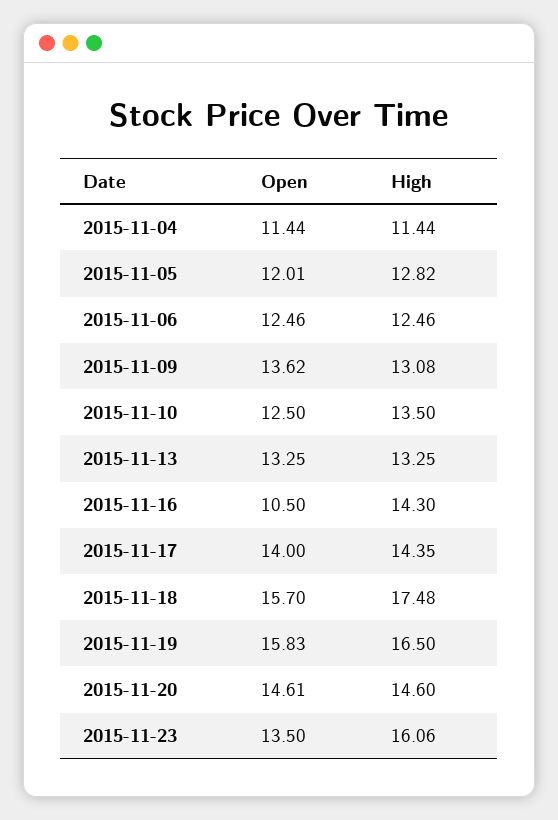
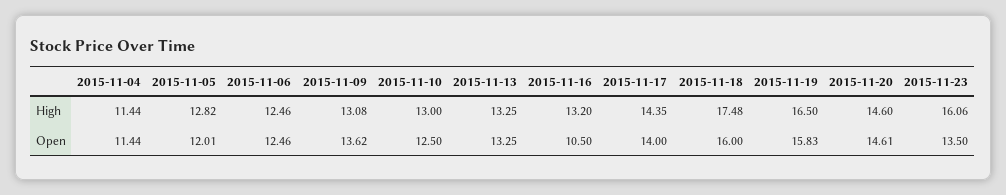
  {
    "Open": {
      "2015-11-04": 11.44,
      "2015-11-05": 12.01,
      "2015-11-06": 12.46,
      "2015-11-09": 13.62,
      "2015-11-10": 12.5,
      "2015-11-13": 13.25,
      "2015-11-16": 10.5,
      "2015-11-17": 14,
-     "2015-11-18": 15.7,
+     "2015-11-18": 16,
      "2015-11-19": 15.83,
      "2015-11-20": 14.61,
      "2015-11-23": 13.5
    },
    "High": {
      "2015-11-04": 11.44,
      "2015-11-05": 12.82,
      "2015-11-06": 12.46,
      "2015-11-09": 13.08,
-     "2015-11-10": 13.5,
+     "2015-11-10": 13,
      "2015-11-13": 13.25,
-     "2015-11-16": 14.3,
+     "2015-11-16": 13.2,
      "2015-11-17": 14.35,
      "2015-11-18": 17.48,
      "2015-11-19": 16.5,
      "2015-11-20": 14.6,
      "2015-11-23": 16.06
    }
  }

